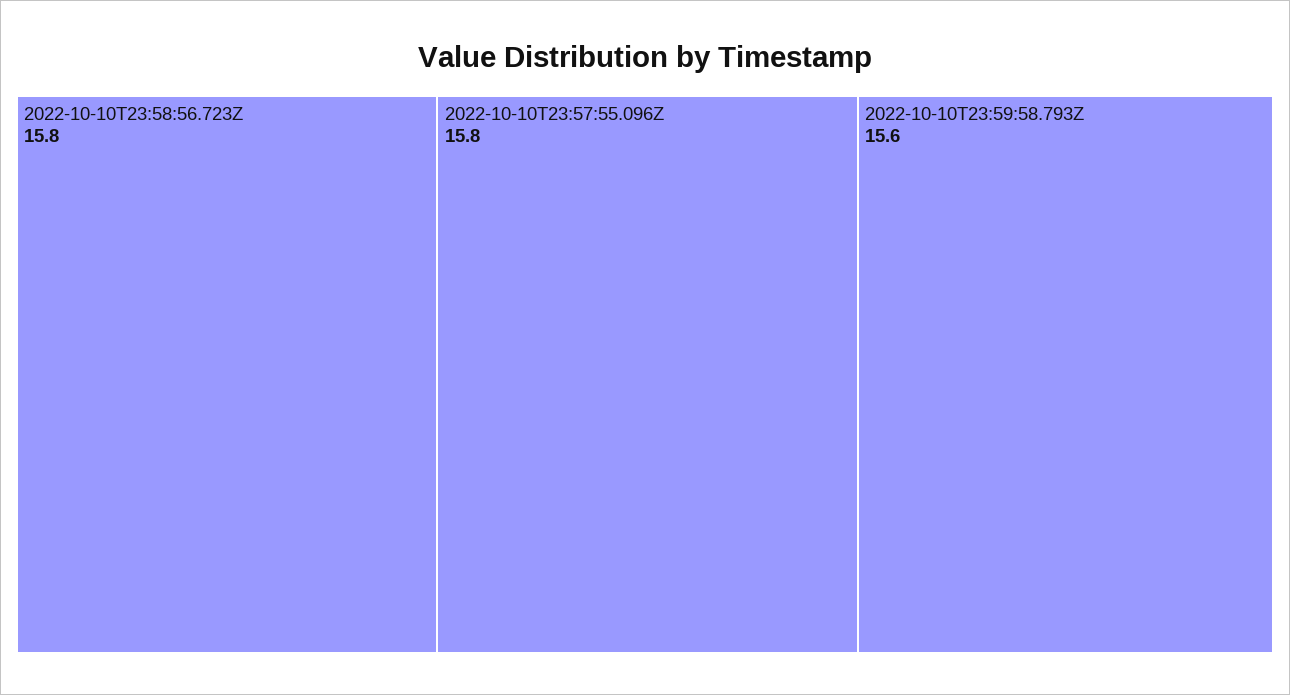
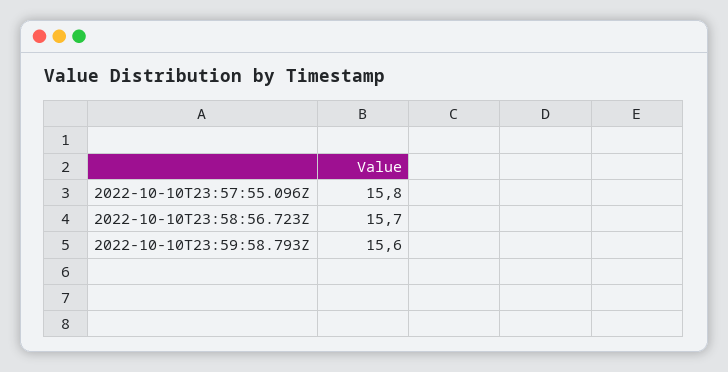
  {
-   "2022-10-10T23:58:56.723Z": 15.8,
+   "2022-10-10T23:58:56.723Z": 15.7,
    "2022-10-10T23:57:55.096Z": 15.8,
    "2022-10-10T23:59:58.793Z": 15.6
  }

